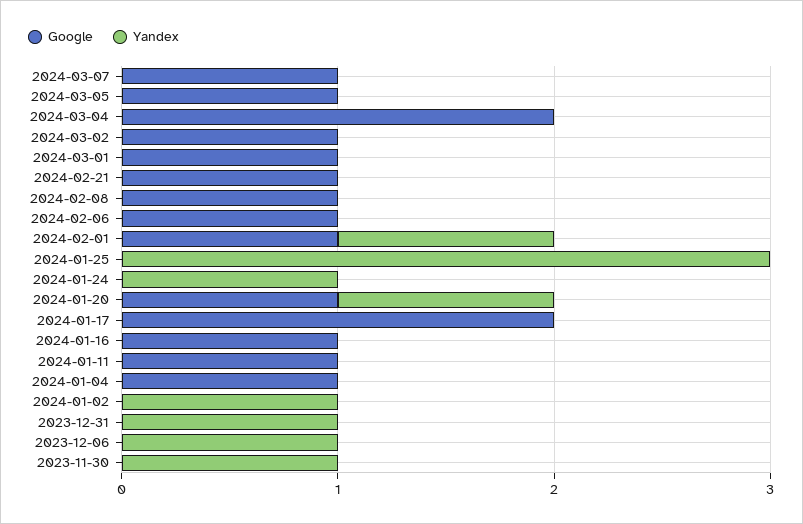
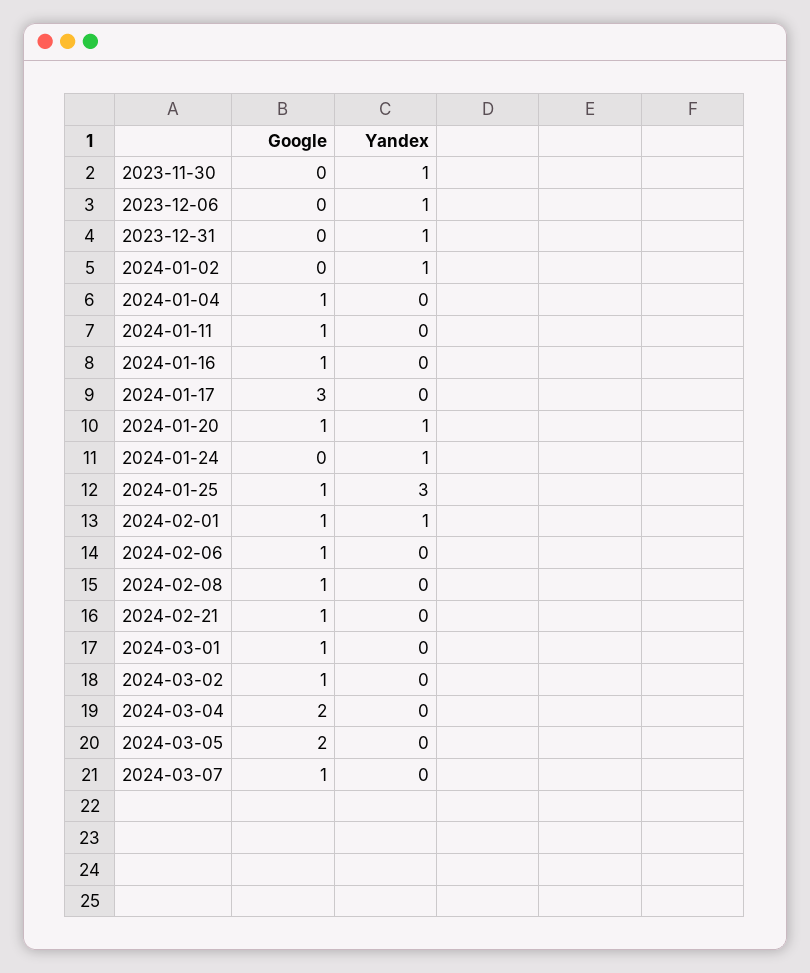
  {
    "Google": {
      "2024-03-07": 1,
-     "2024-03-05": 1,
+     "2024-03-05": 2,
      "2024-03-04": 2,
      "2024-03-02": 1,
      "2024-03-01": 1,
      "2024-02-21": 1,
      "2024-02-08": 1,
      "2024-02-06": 1,
      "2024-02-01": 1,
-     "2024-01-25": 0,
+     "2024-01-25": 1,
      "2024-01-24": 0,
      "2024-01-20": 1,
-     "2024-01-17": 2,
+     "2024-01-17": 3,
      "2024-01-16": 1,
      "2024-01-11": 1,
      "2024-01-04": 1,
      "2024-01-02": 0,
      "2023-12-31": 0,
      "2023-12-06": 0,
      "2023-11-30": 0
    },
    "Yandex": {
      "2024-03-07": 0,
      "2024-03-05": 0,
      "2024-03-04": 0,
      "2024-03-02": 0,
      "2024-03-01": 0,
      "2024-02-21": 0,
      "2024-02-08": 0,
      "2024-02-06": 0,
      "2024-02-01": 1,
      "2024-01-25": 3,
      "2024-01-24": 1,
      "2024-01-20": 1,
      "2024-01-17": 0,
      "2024-01-16": 0,
      "2024-01-11": 0,
      "2024-01-04": 0,
      "2024-01-02": 1,
      "2023-12-31": 1,
      "2023-12-06": 1,
      "2023-11-30": 1
    }
  }

